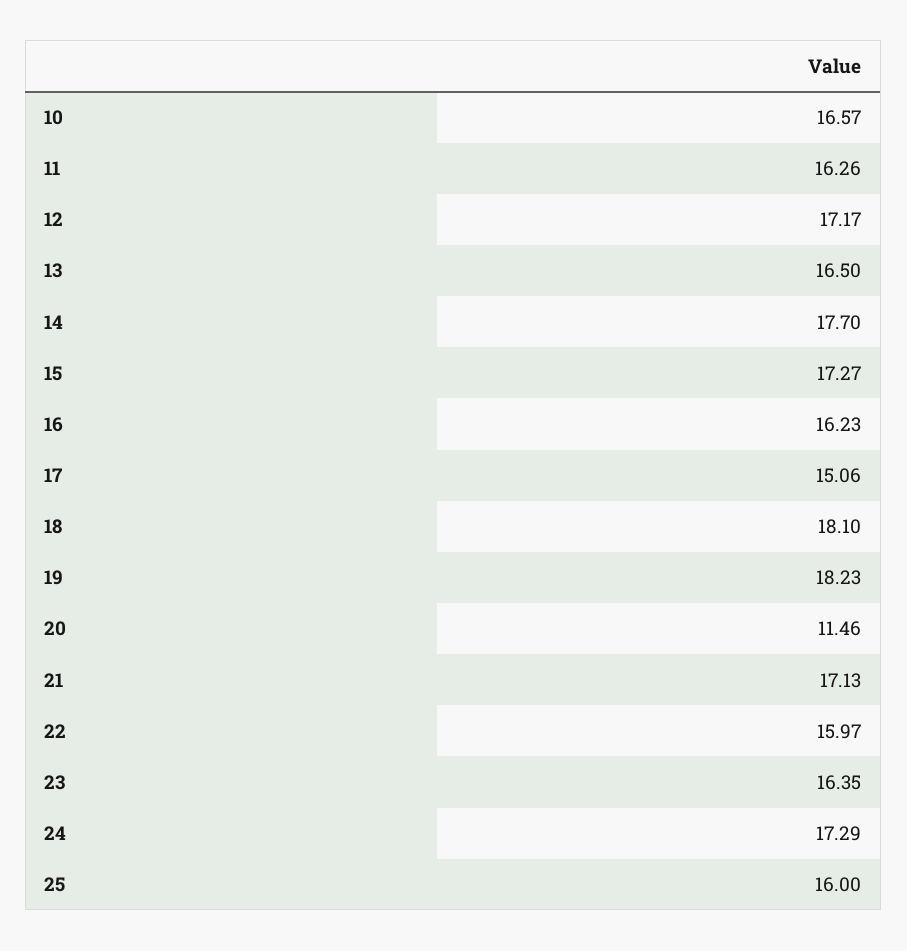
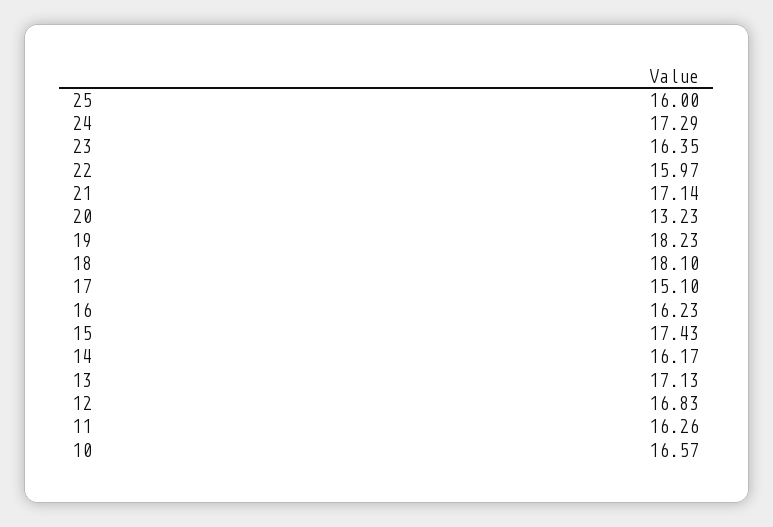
  {
    "10": 16.57,
    "11": 16.26,
-   "12": 17.17,
+   "12": 16.83,
-   "13": 16.5,
+   "13": 17.13,
-   "14": 17.7,
+   "14": 16.17,
-   "15": 17.27,
+   "15": 17.43,
    "16": 16.23,
-   "17": 15.06,
+   "17": 15.1,
    "18": 18.1,
    "19": 18.23,
-   "20": 11.46,
+   "20": 13.23,
-   "21": 17.13,
+   "21": 17.14,
    "22": 15.97,
    "23": 16.35,
    "24": 17.29,
    "25": 16
  }

